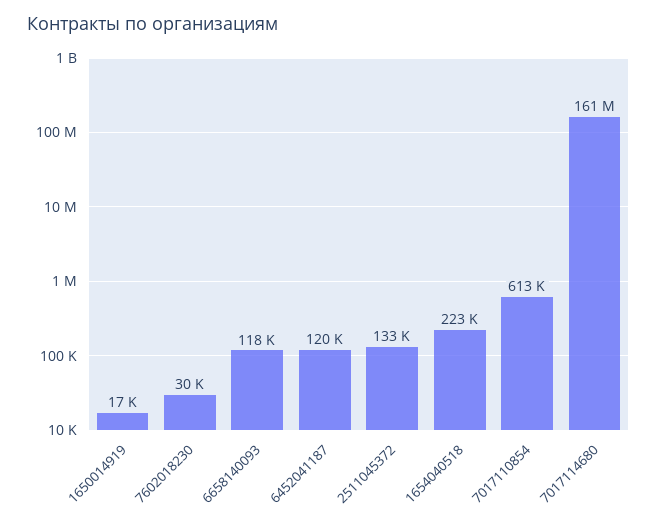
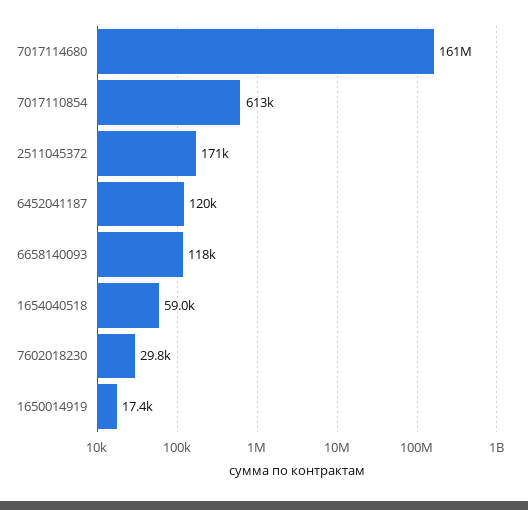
  {
    "1650014919": 17400,
    "7602018230": 29800,
    "6658140093": 118000,
    "6452041187": 120000,
-   "2511045372": 133000,
+   "2511045372": 171000,
-   "1654040518": 223000,
+   "1654040518": 59000,
    "7017110854": 613000,
    "7017114680": 161000000
  }

